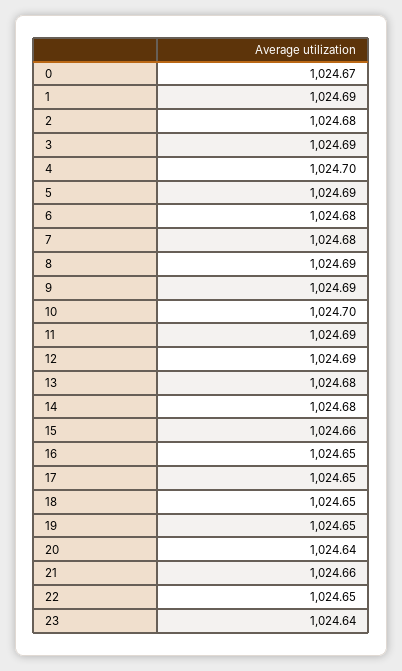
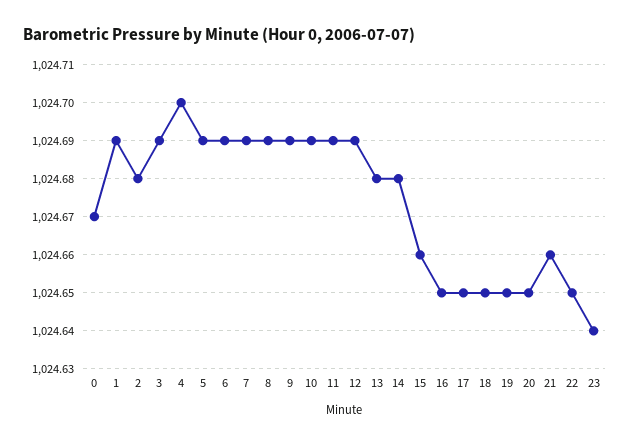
  {
    "0": 1024.67,
    "1": 1024.69,
    "2": 1024.68,
    "3": 1024.69,
    "4": 1024.7,
    "5": 1024.69,
-   "6": 1024.68,
+   "6": 1024.69,
-   "7": 1024.68,
+   "7": 1024.69,
    "8": 1024.69,
    "9": 1024.69,
-   "10": 1024.7,
+   "10": 1024.69,
    "11": 1024.69,
    "12": 1024.69,
    "13": 1024.68,
    "14": 1024.68,
    "15": 1024.66,
    "16": 1024.65,
    "17": 1024.65,
    "18": 1024.65,
    "19": 1024.65,
-   "20": 1024.64,
+   "20": 1024.65,
    "21": 1024.66,
    "22": 1024.65,
    "23": 1024.64
  }

